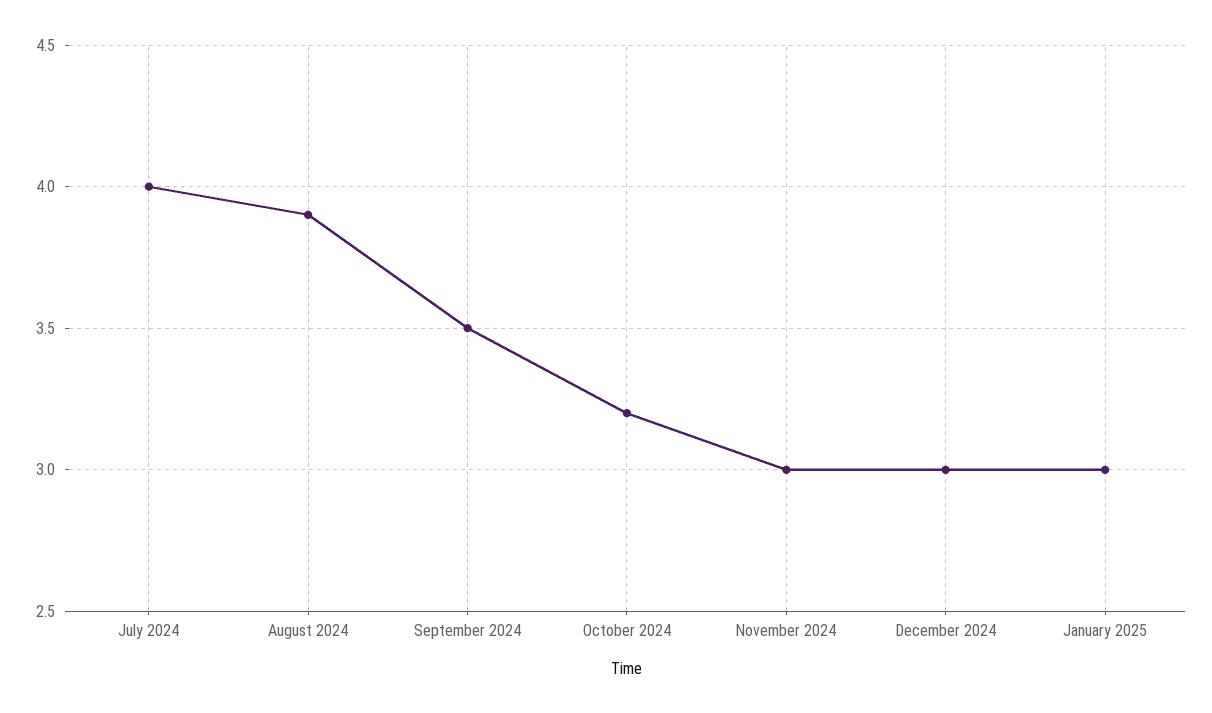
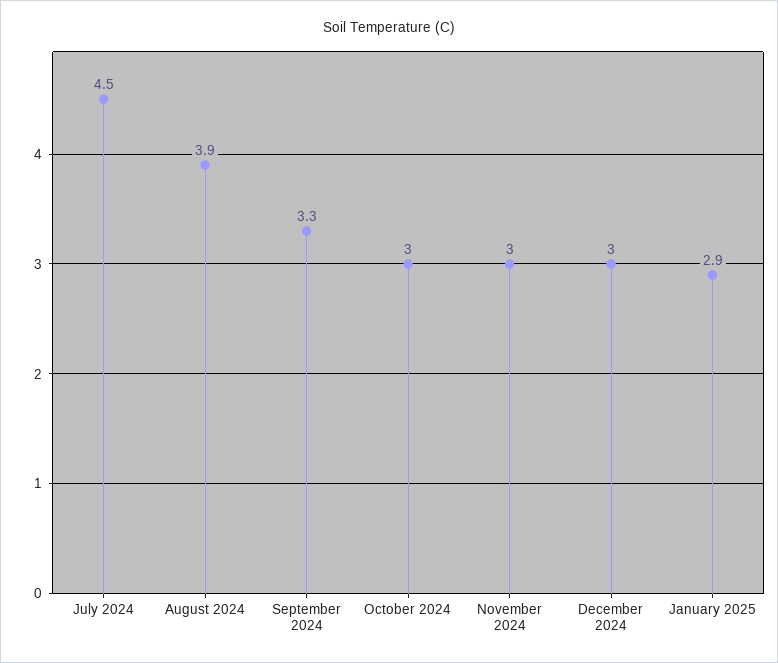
  {
-   "July 2024": 4,
+   "July 2024": 4.5,
    "August 2024": 3.9,
-   "September 2024": 3.5,
+   "September 2024": 3.3,
-   "October 2024": 3.2,
+   "October 2024": 3,
    "November 2024": 3,
    "December 2024": 3,
-   "January 2025": 3
+   "January 2025": 2.9
  }

